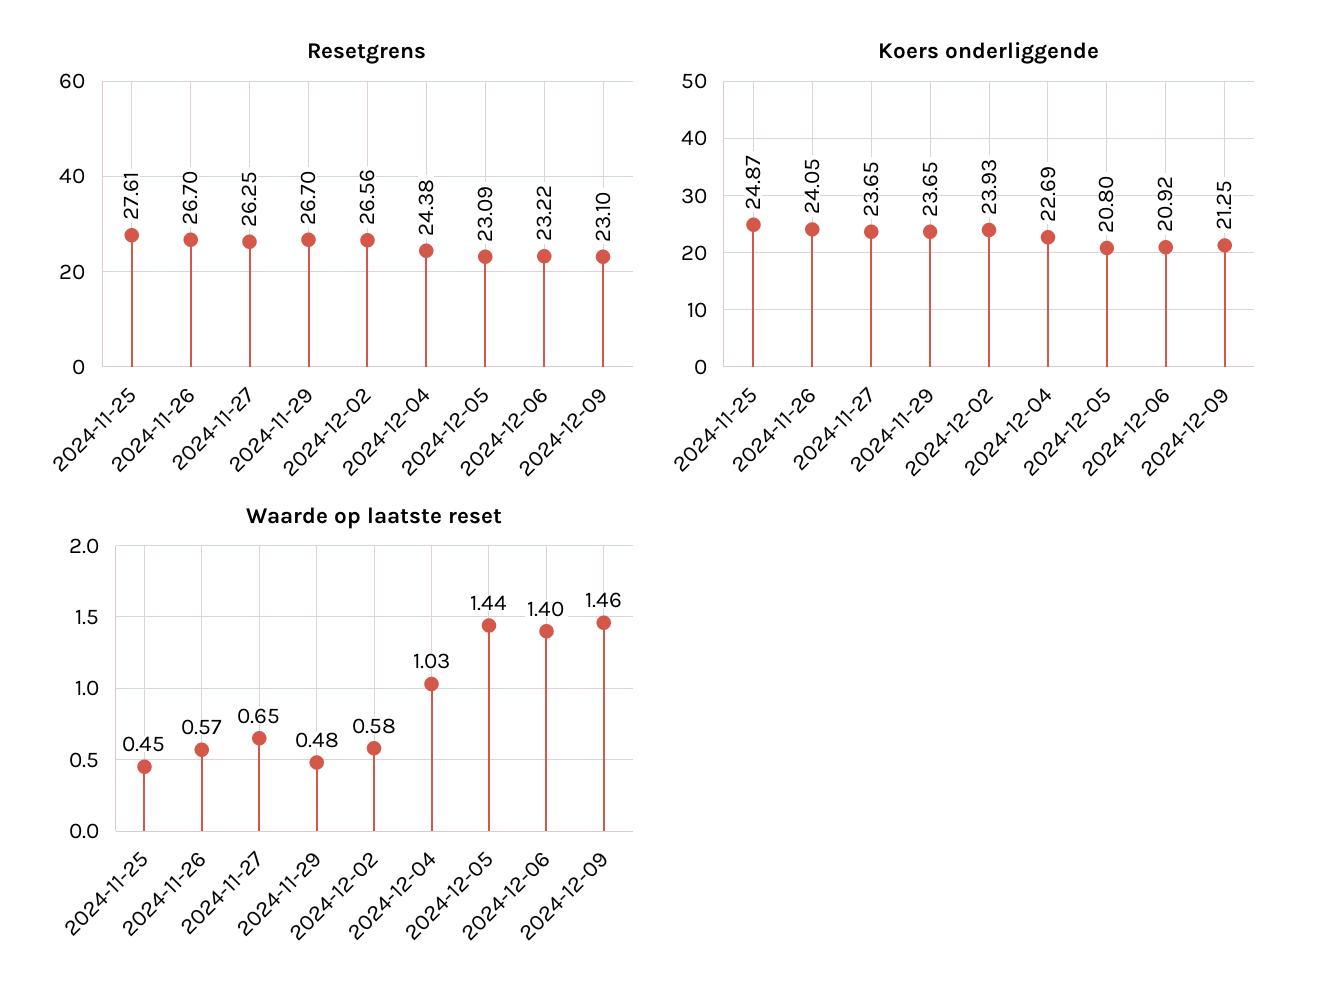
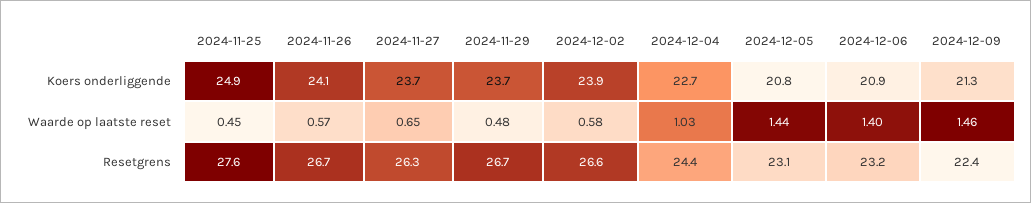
  {
    "Resetgrens": {
      "2024-11-25": 27.61,
      "2024-11-26": 26.7,
      "2024-11-27": 26.25,
      "2024-11-29": 26.7,
      "2024-12-02": 26.56,
      "2024-12-04": 24.38,
      "2024-12-05": 23.09,
      "2024-12-06": 23.22,
-     "2024-12-09": 23.1
+     "2024-12-09": 22.4
    },
    "Koers onderliggende": {
      "2024-11-25": 24.87,
      "2024-11-26": 24.05,
      "2024-11-27": 23.65,
      "2024-11-29": 23.65,
      "2024-12-02": 23.93,
      "2024-12-04": 22.69,
      "2024-12-05": 20.8,
      "2024-12-06": 20.92,
      "2024-12-09": 21.25
    },
    "Waarde op laatste reset": {
      "2024-11-25": 0.45,
      "2024-11-26": 0.57,
      "2024-11-27": 0.65,
      "2024-11-29": 0.48,
      "2024-12-02": 0.58,
      "2024-12-04": 1.03,
      "2024-12-05": 1.44,
      "2024-12-06": 1.4,
      "2024-12-09": 1.46
    }
  }

